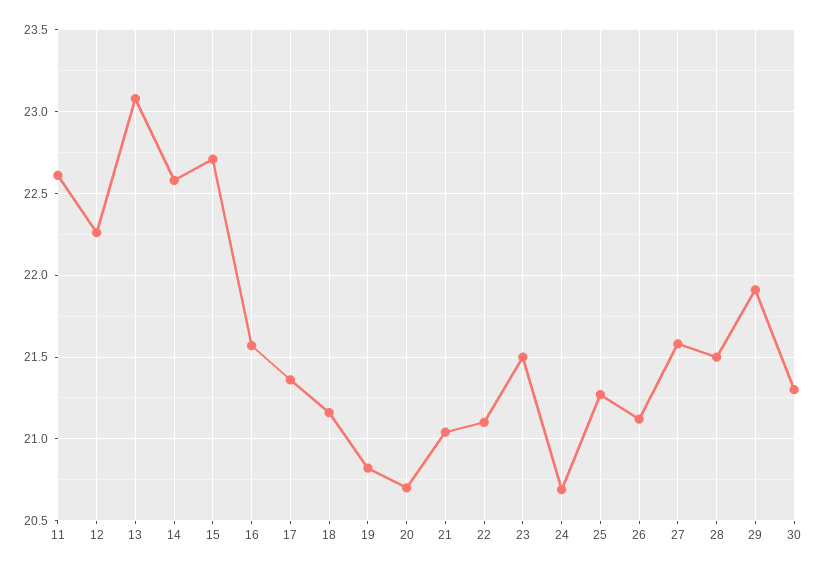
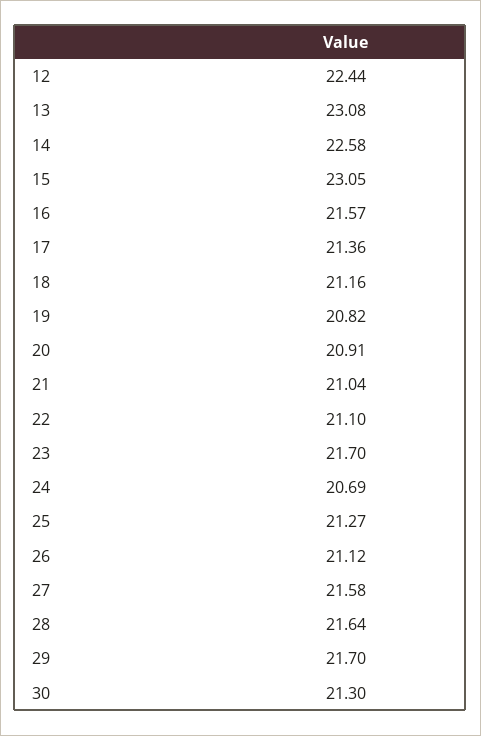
  {
-   "11": 22.6,
-   "12": 22.25,
+   "12": 22.44,
    "13": 23.08,
    "14": 22.58,
-   "15": 22.7,
+   "15": 23.05,
    "16": 21.57,
    "17": 21.36,
    "18": 21.16,
    "19": 20.82,
-   "20": 20.7,
+   "20": 20.91,
    "21": 21.04,
    "22": 21.1,
-   "23": 21.5,
+   "23": 21.7,
    "24": 20.69,
    "25": 21.27,
    "26": 21.12,
    "27": 21.58,
-   "28": 21.5,
+   "28": 21.64,
-   "29": 21.9,
+   "29": 21.7,
    "30": 21.3
  }

